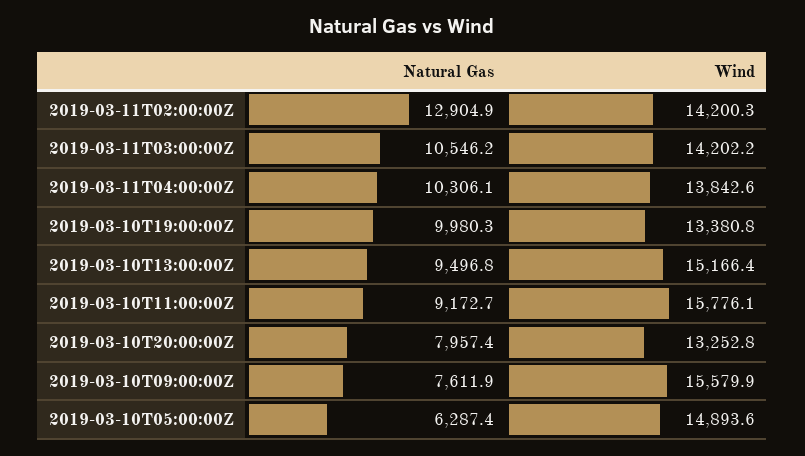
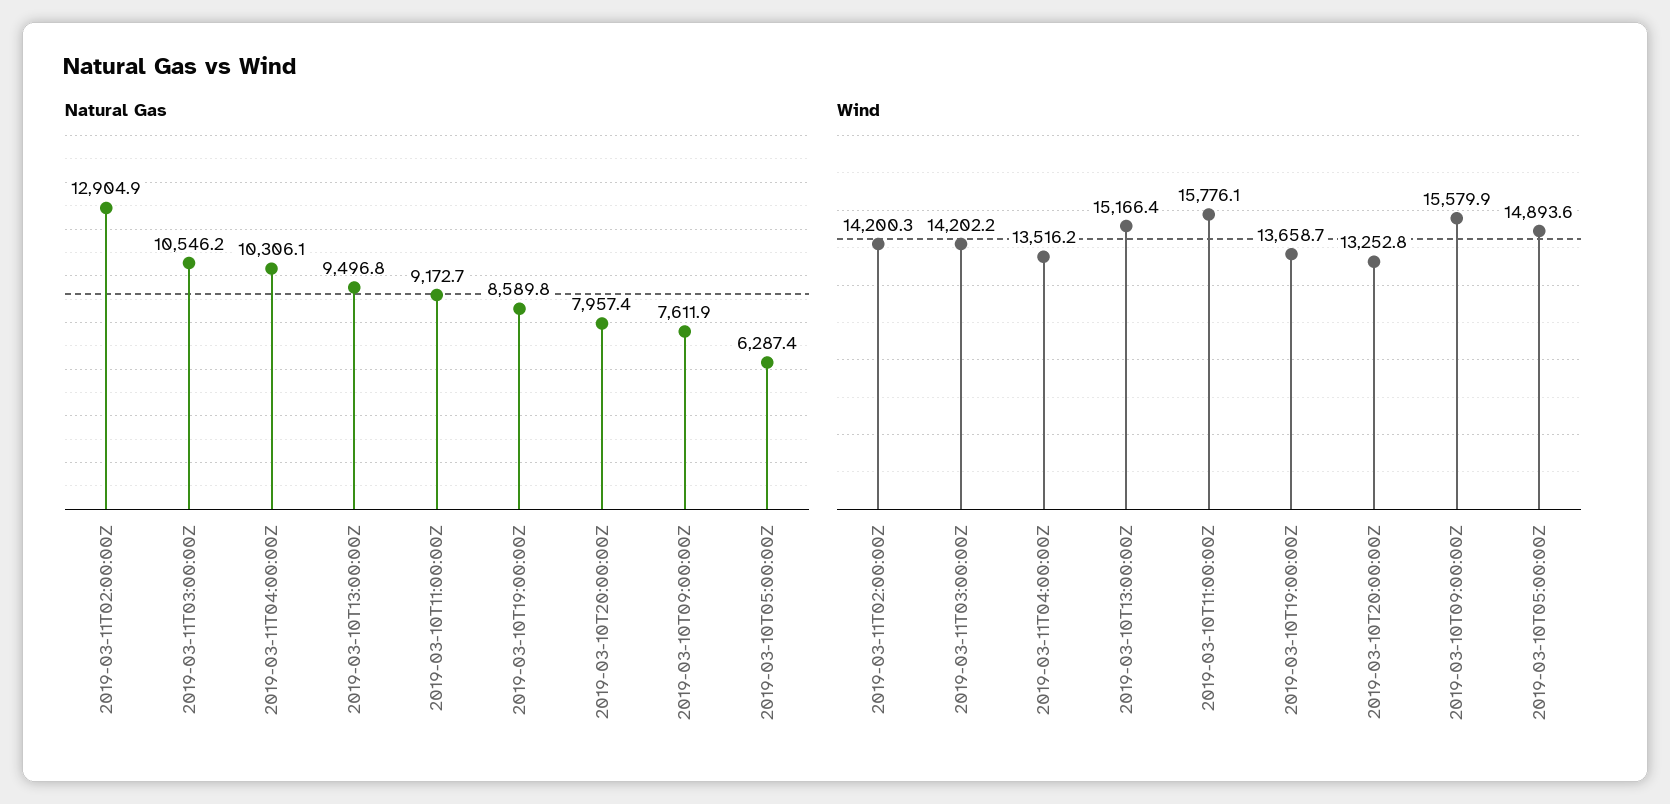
  {
    "Natural Gas": {
      "2019-03-11T02:00:00Z": 12904.9,
      "2019-03-11T03:00:00Z": 10546.2,
      "2019-03-11T04:00:00Z": 10306.1,
-     "2019-03-10T19:00:00Z": 9980.3,
+     "2019-03-10T19:00:00Z": 8589.8,
      "2019-03-10T13:00:00Z": 9496.8,
      "2019-03-10T11:00:00Z": 9172.7,
      "2019-03-10T20:00:00Z": 7957.4,
      "2019-03-10T09:00:00Z": 7611.9,
      "2019-03-10T05:00:00Z": 6287.4
    },
    "Wind": {
      "2019-03-11T02:00:00Z": 14200.3,
      "2019-03-11T03:00:00Z": 14202.2,
-     "2019-03-11T04:00:00Z": 13842.6,
+     "2019-03-11T04:00:00Z": 13516.2,
-     "2019-03-10T19:00:00Z": 13380.8,
+     "2019-03-10T19:00:00Z": 13658.7,
      "2019-03-10T13:00:00Z": 15166.4,
      "2019-03-10T11:00:00Z": 15776.1,
      "2019-03-10T20:00:00Z": 13252.8,
      "2019-03-10T09:00:00Z": 15579.9,
      "2019-03-10T05:00:00Z": 14893.6
    }
  }

